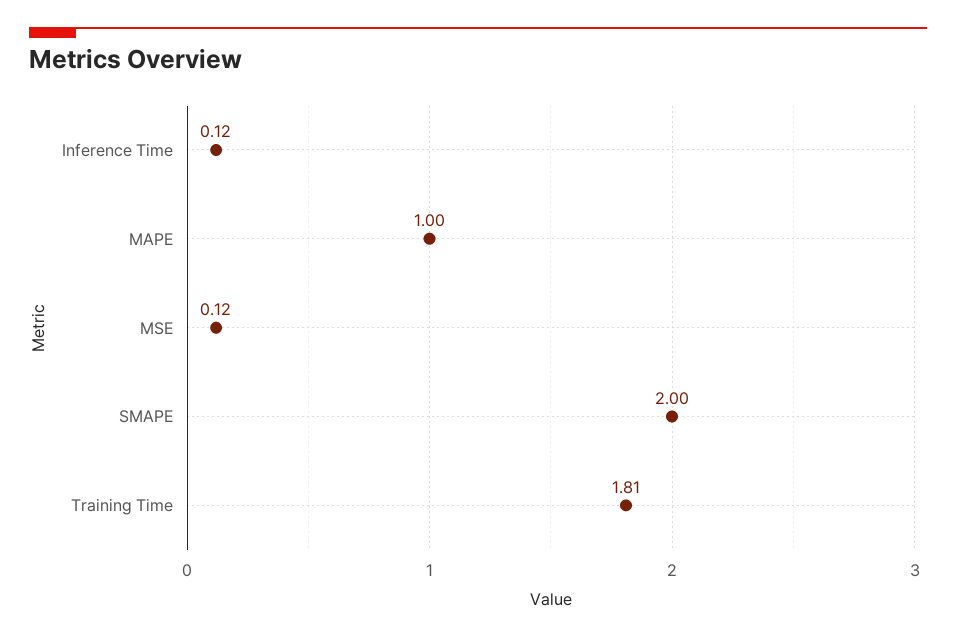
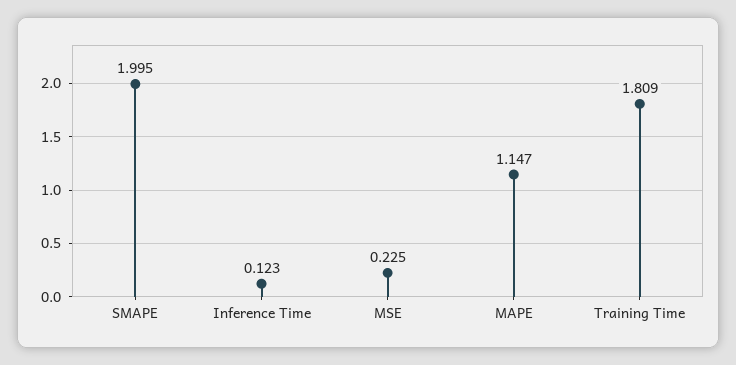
  {
    "Inference Time": 0.123,
-   "MAPE": 1,
+   "MAPE": 1.147,
-   "MSE": 0.12,
+   "MSE": 0.225,
    "SMAPE": 1.995,
    "Training Time": 1.809
  }

